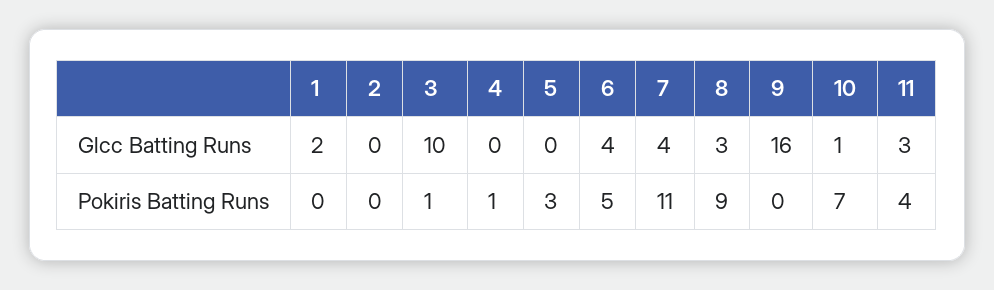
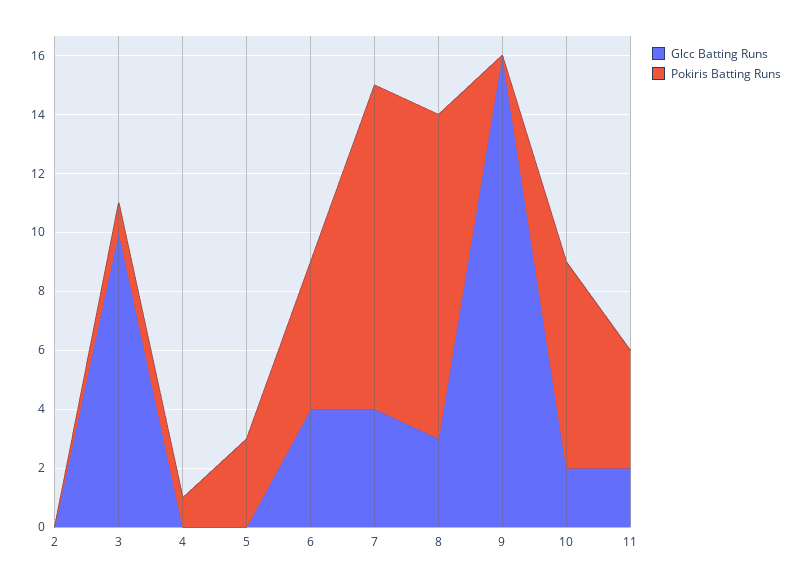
  {
    "Glcc Batting Runs": {
-     "1": 2,
      "2": 0,
      "3": 10,
      "4": 0,
      "5": 0,
      "6": 4,
      "7": 4,
      "8": 3,
      "9": 16,
-     "10": 1,
+     "10": 2,
-     "11": 3
+     "11": 2
    },
    "Pokiris Batting Runs": {
-     "1": 0,
      "2": 0,
      "3": 1,
      "4": 1,
      "5": 3,
      "6": 5,
      "7": 11,
-     "8": 9,
+     "8": 11,
      "9": 0,
      "10": 7,
      "11": 4
    }
  }

